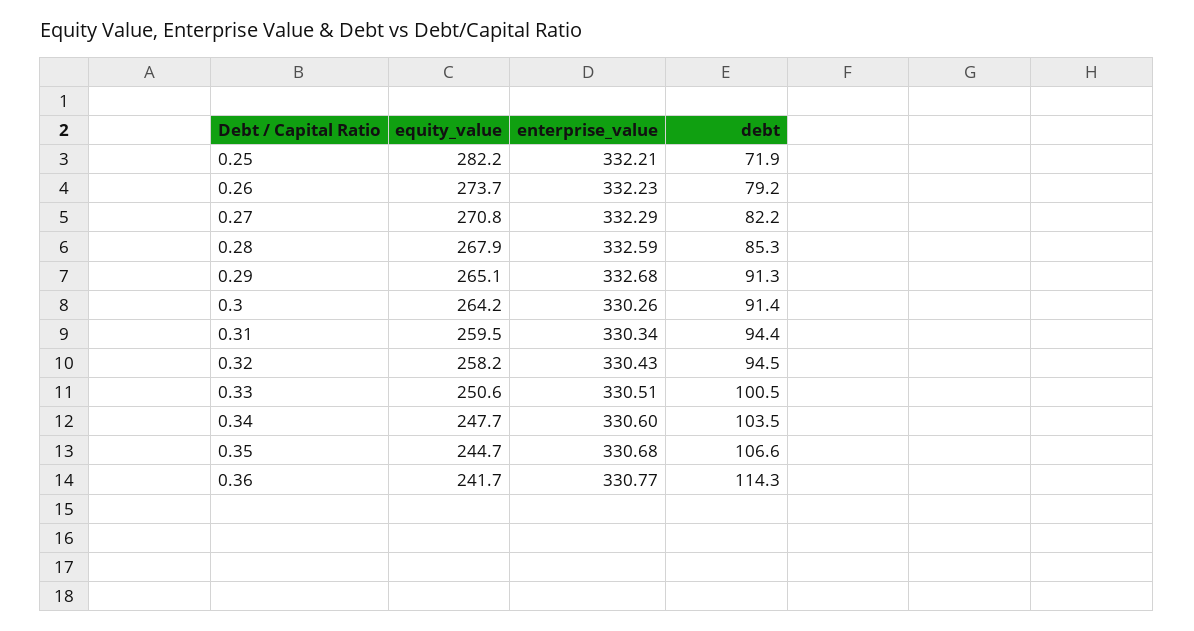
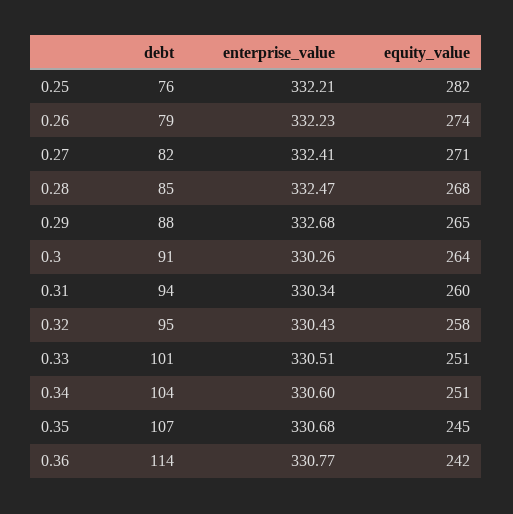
  {
    "equity_value": {
      "0.25": 282.2,
      "0.26": 273.7,
      "0.27": 270.8,
      "0.28": 267.9,
      "0.29": 265.1,
      "0.3": 264.2,
      "0.31": 259.5,
      "0.32": 258.2,
      "0.33": 250.6,
-     "0.34": 247.7,
+     "0.34": 251,
      "0.35": 244.7,
      "0.36": 241.7
    },
    "enterprise_value": {
      "0.25": 332.21,
      "0.26": 332.23,
-     "0.27": 332.29,
+     "0.27": 332.41,
-     "0.28": 332.59,
+     "0.28": 332.47,
      "0.29": 332.68,
      "0.3": 330.26,
      "0.31": 330.34,
      "0.32": 330.43,
      "0.33": 330.51,
      "0.34": 330.6,
      "0.35": 330.68,
      "0.36": 330.77
    },
    "debt": {
-     "0.25": 71.9,
+     "0.25": 76,
      "0.26": 79.2,
      "0.27": 82.2,
      "0.28": 85.3,
-     "0.29": 91.3,
+     "0.29": 88,
      "0.3": 91.4,
      "0.31": 94.4,
      "0.32": 94.5,
      "0.33": 100.5,
      "0.34": 103.5,
      "0.35": 106.6,
      "0.36": 114.3
    }
  }

